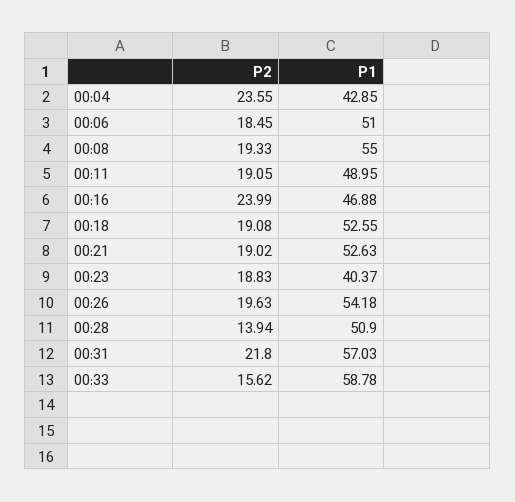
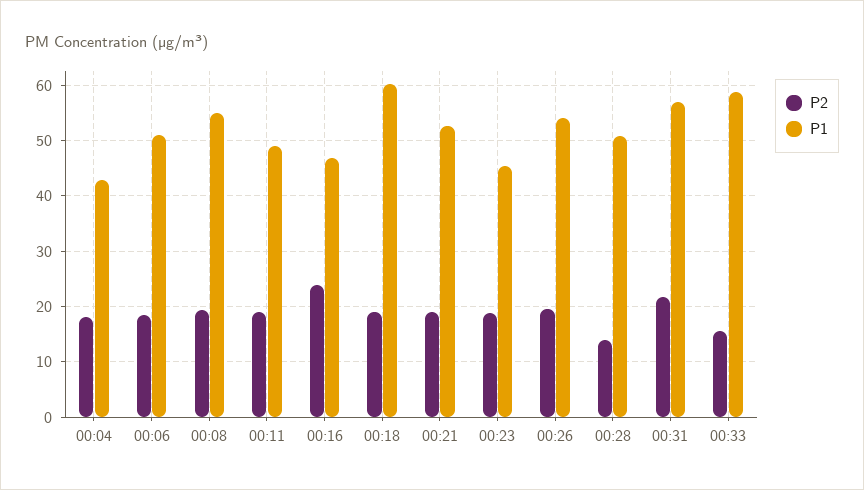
  {
    "P2": {
-     "00:04": 23.55,
+     "00:04": 18,
      "00:06": 18.45,
      "00:08": 19.33,
      "00:11": 19.05,
      "00:16": 23.99,
      "00:18": 19.08,
      "00:21": 19.02,
      "00:23": 18.83,
      "00:26": 19.63,
      "00:28": 13.94,
      "00:31": 21.8,
      "00:33": 15.62
    },
    "P1": {
      "00:04": 42.85,
      "00:06": 51,
      "00:08": 55,
      "00:11": 48.95,
      "00:16": 46.88,
-     "00:18": 52.55,
+     "00:18": 60,
      "00:21": 52.63,
-     "00:23": 40.37,
+     "00:23": 46,
      "00:26": 54.18,
      "00:28": 50.9,
      "00:31": 57.03,
      "00:33": 58.78
    }
  }

